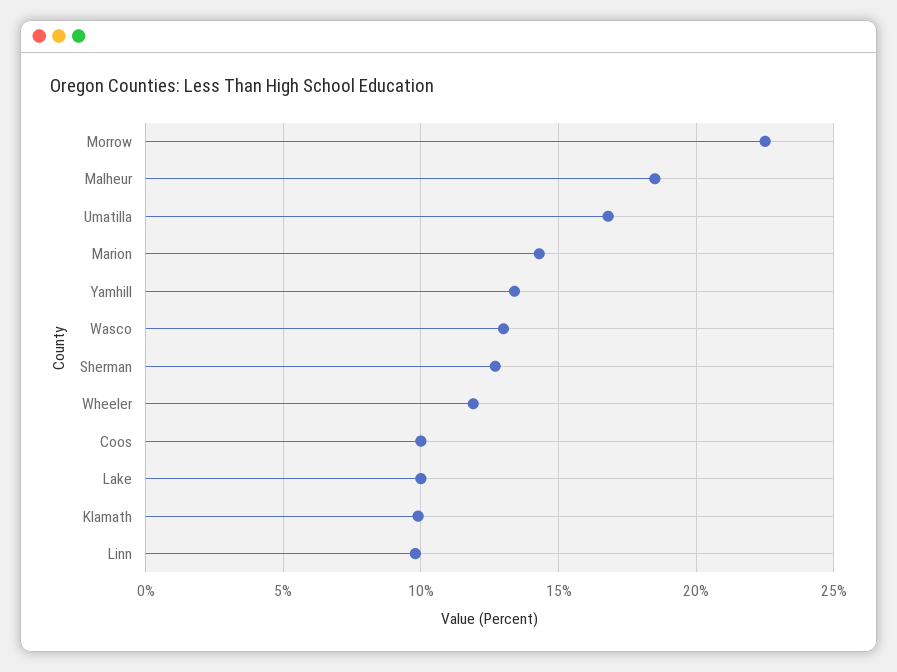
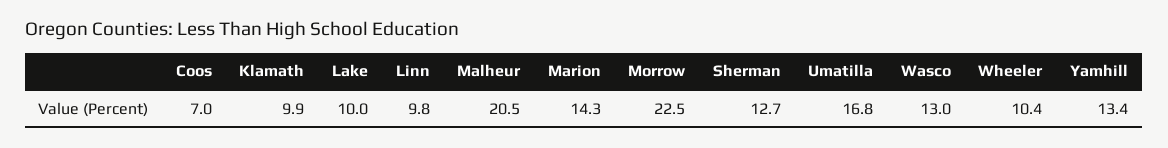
  {
    "Morrow": 22.5,
-   "Malheur": 18.5,
+   "Malheur": 20.5,
    "Umatilla": 16.8,
    "Marion": 14.3,
    "Yamhill": 13.4,
    "Wasco": 13,
    "Sherman": 12.7,
-   "Wheeler": 12,
+   "Wheeler": 10.4,
-   "Coos": 10,
+   "Coos": 7,
    "Lake": 10,
    "Klamath": 9.9,
    "Linn": 9.8
  }

